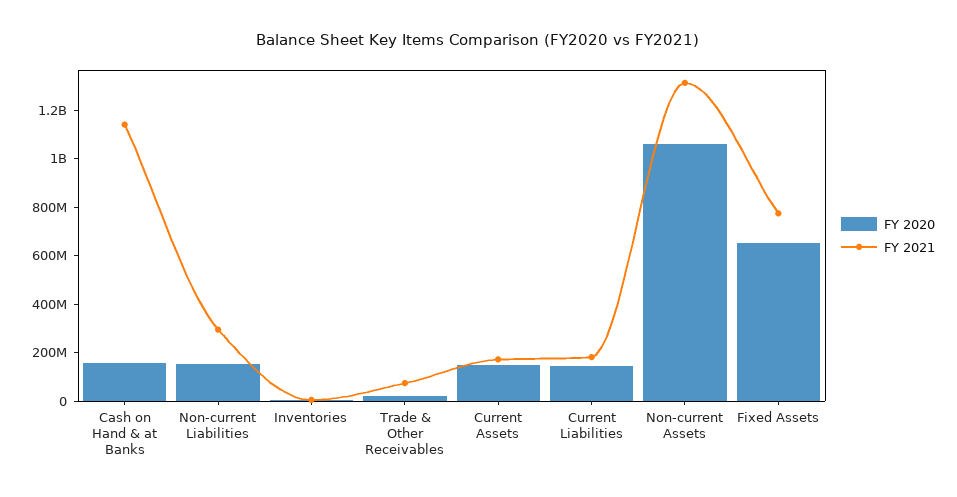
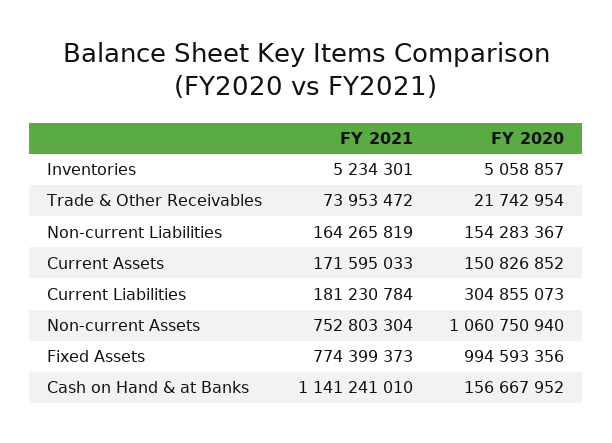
  {
    "FY 2020": {
      "Cash on Hand & at Banks": 156667952,
      "Non-current Liabilities": 154283367,
      "Inventories": 5058857,
      "Trade & Other Receivables": 21742954,
      "Current Assets": 150826852,
-     "Current Liabilities": 150000000,
+     "Current Liabilities": 304855073,
      "Non-current Assets": 1060750940,
-     "Fixed Assets": 650000000
+     "Fixed Assets": 994593356
    },
    "FY 2021": {
      "Cash on Hand & at Banks": 1141241010,
-     "Non-current Liabilities": 300000000,
+     "Non-current Liabilities": 164265819,
      "Inventories": 5234301,
      "Trade & Other Receivables": 73953472,
      "Current Assets": 171595033,
      "Current Liabilities": 181230784,
-     "Non-current Assets": 1300000000,
+     "Non-current Assets": 752803304,
      "Fixed Assets": 774399373
    }
  }

